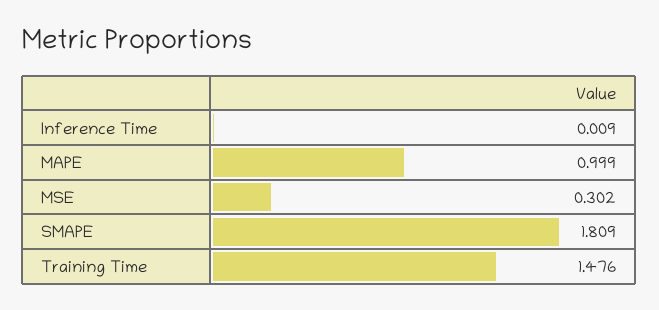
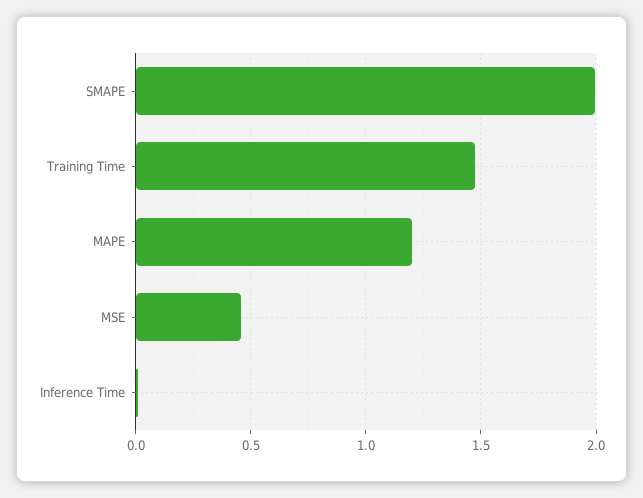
  {
    "Inference Time": 0.009,
-   "MAPE": 0.999,
+   "MAPE": 1.2,
-   "MSE": 0.302,
+   "MSE": 0.45,
-   "SMAPE": 1.809,
+   "SMAPE": 2,
    "Training Time": 1.476
  }

